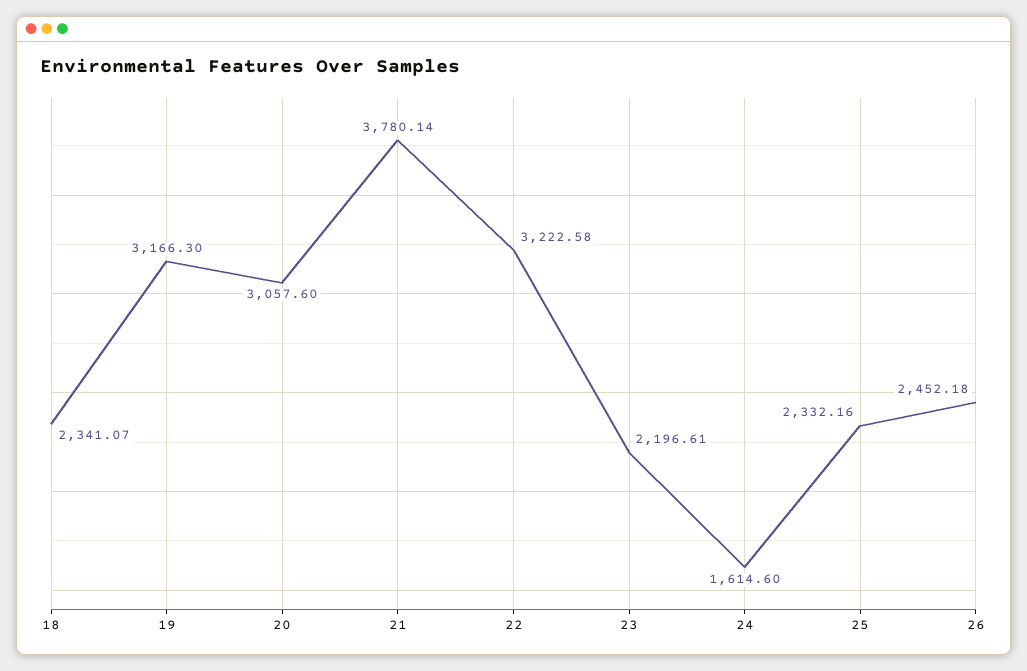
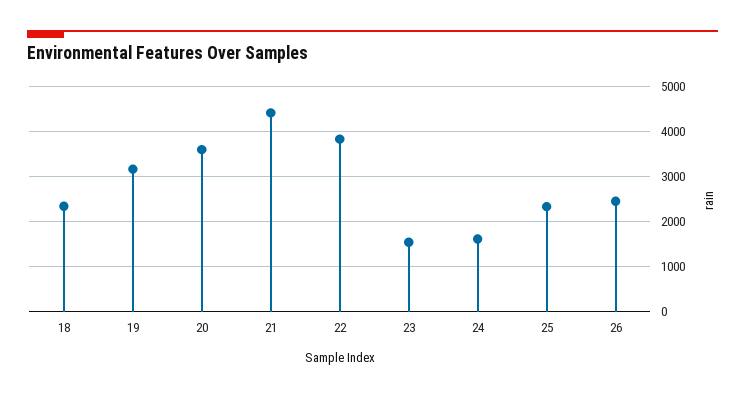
  {
    "18": 2341.07,
    "19": 3166.3,
-   "20": 3057.6,
+   "20": 3600,
-   "21": 3780.14,
+   "21": 4400,
-   "22": 3222.58,
+   "22": 3800,
-   "23": 2196.61,
+   "23": 1600,
    "24": 1614.6,
    "25": 2332.16,
    "26": 2452.18
  }

